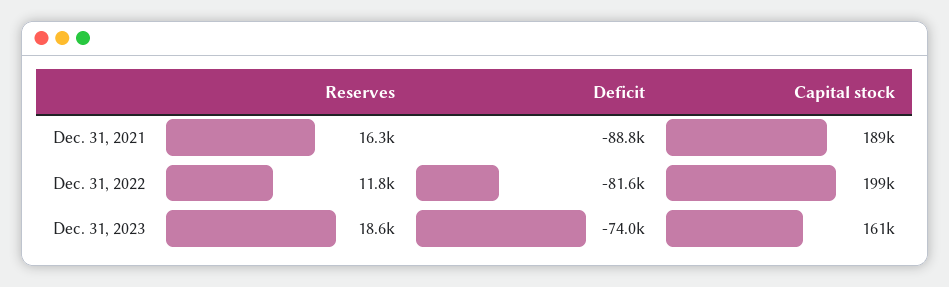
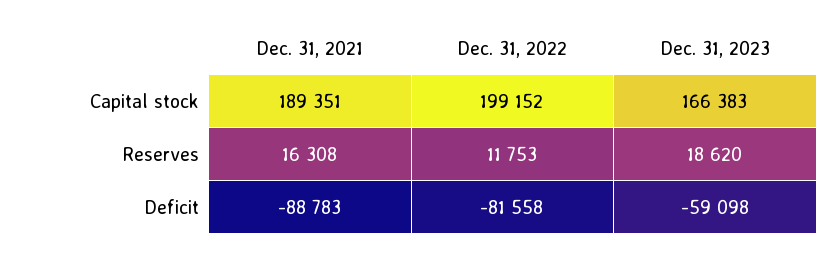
  {
    "Reserves": {
      "Dec. 31, 2021": 16308,
      "Dec. 31, 2022": 11753,
      "Dec. 31, 2023": 18620
    },
    "Deficit": {
      "Dec. 31, 2021": -88783,
      "Dec. 31, 2022": -81558,
-     "Dec. 31, 2023": -74000
+     "Dec. 31, 2023": -59098
    },
    "Capital stock": {
      "Dec. 31, 2021": 189351,
      "Dec. 31, 2022": 199152,
-     "Dec. 31, 2023": 161000
+     "Dec. 31, 2023": 166383
    }
  }

